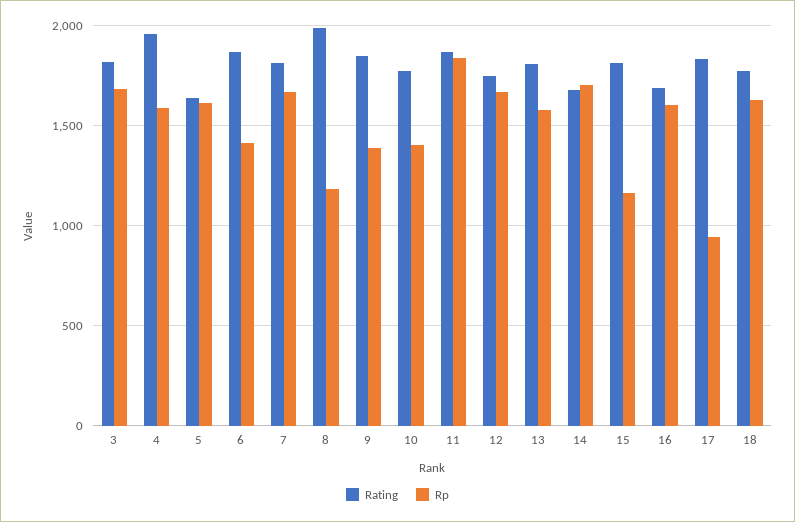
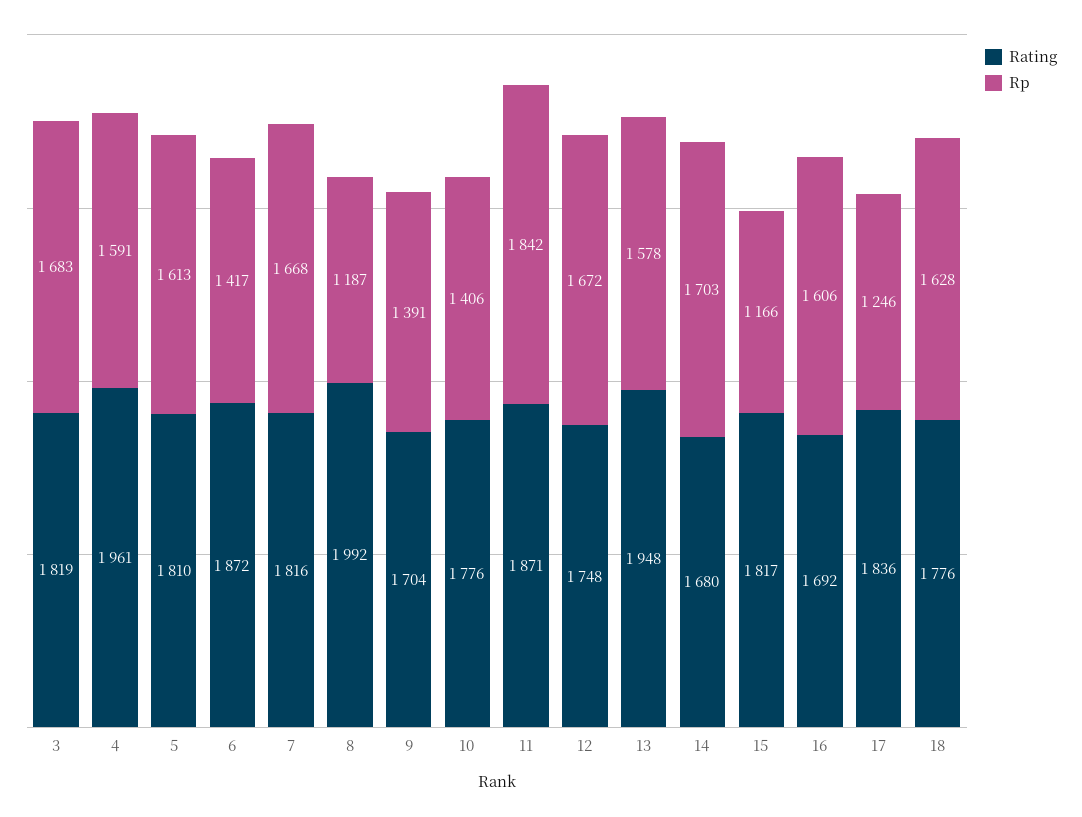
  {
    "Rating": {
      "3": 1819,
      "4": 1961,
-     "5": 1650,
+     "5": 1810,
      "6": 1872,
      "7": 1816,
      "8": 1992,
-     "9": 1850,
+     "9": 1704,
      "10": 1776,
      "11": 1871,
      "12": 1748,
-     "13": 1800,
+     "13": 1948,
      "14": 1680,
      "15": 1817,
      "16": 1692,
      "17": 1836,
      "18": 1776
    },
    "Rp": {
      "3": 1683,
      "4": 1591,
      "5": 1613,
      "6": 1417,
      "7": 1668,
      "8": 1187,
      "9": 1391,
      "10": 1406,
      "11": 1842,
      "12": 1672,
      "13": 1578,
      "14": 1703,
      "15": 1166,
      "16": 1606,
-     "17": 950,
+     "17": 1246,
      "18": 1628
    }
  }

